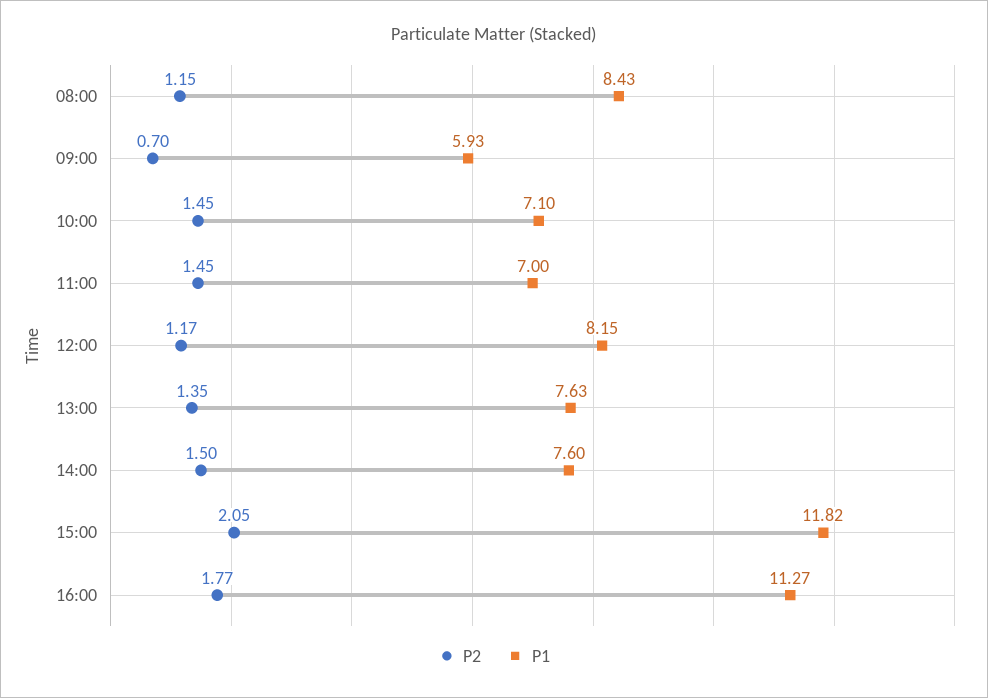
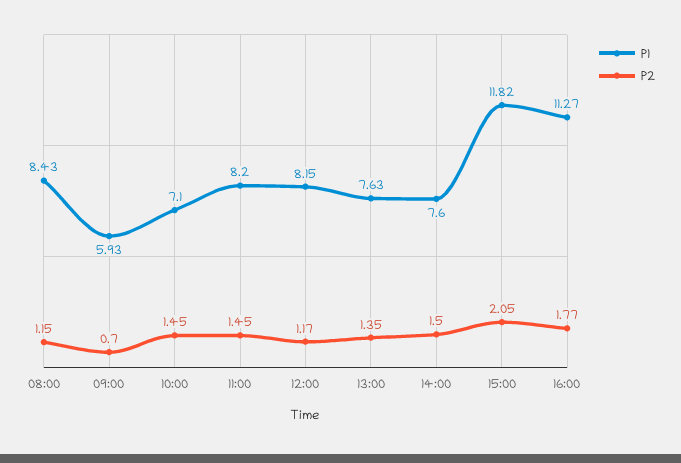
  {
    "P2": {
      "08:00": 1.15,
      "09:00": 0.7,
      "10:00": 1.45,
      "11:00": 1.45,
      "12:00": 1.17,
      "13:00": 1.35,
      "14:00": 1.5,
      "15:00": 2.05,
      "16:00": 1.77
    },
    "P1": {
      "08:00": 8.43,
      "09:00": 5.93,
      "10:00": 7.1,
-     "11:00": 7,
+     "11:00": 8.2,
      "12:00": 8.15,
      "13:00": 7.63,
      "14:00": 7.6,
      "15:00": 11.82,
      "16:00": 11.27
    }
  }

